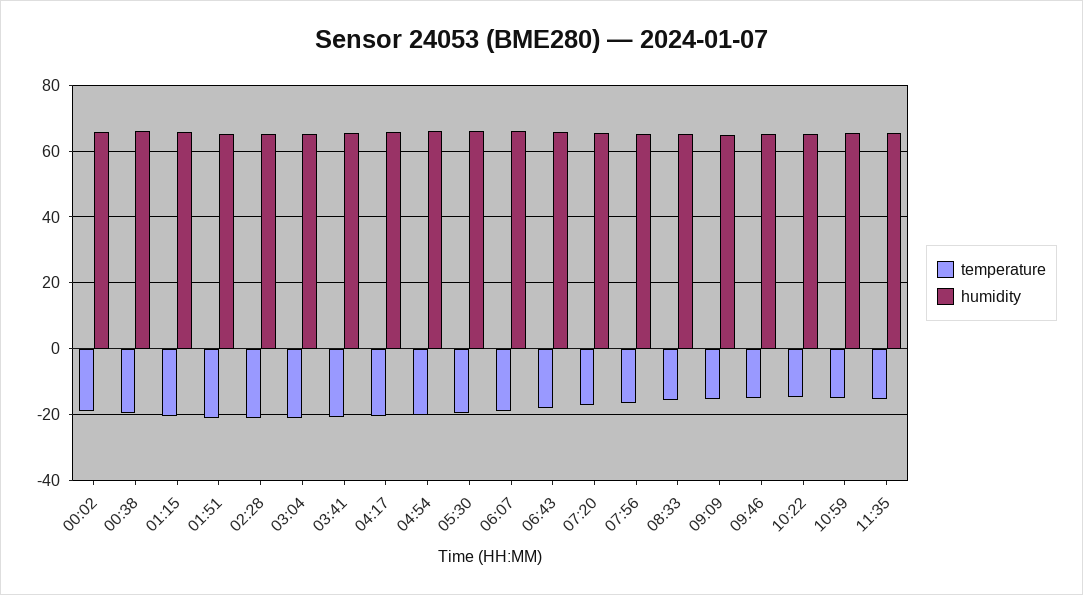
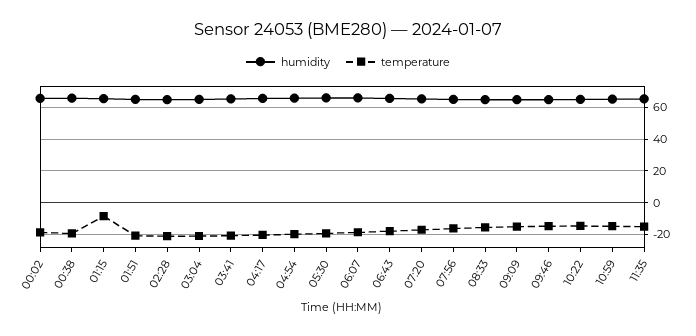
  {
    "temperature": {
      "00:02": -18,
      "00:38": -20,
-     "01:15": -20,
+     "01:15": -10,
      "01:51": -20,
      "02:28": -22,
      "03:04": -22,
      "03:41": -20,
      "04:17": -20,
      "04:54": -20,
      "05:30": -20,
      "06:07": -18,
      "06:43": -18,
      "07:20": -18,
      "07:56": -16,
      "08:33": -16,
      "09:09": -16,
      "09:46": -14,
      "10:22": -14,
      "10:59": -14,
      "11:35": -16
    },
    "humidity": {
      "00:02": 66,
      "00:38": 66,
      "01:15": 66,
      "01:51": 66,
      "02:28": 66,
      "03:04": 66,
      "03:41": 66,
      "04:17": 66,
      "04:54": 66,
      "05:30": 66,
      "06:07": 66,
      "06:43": 66,
      "07:20": 66,
      "07:56": 66,
      "08:33": 66,
      "09:09": 66,
      "09:46": 66,
      "10:22": 66,
      "10:59": 66,
      "11:35": 66
    }
  }

